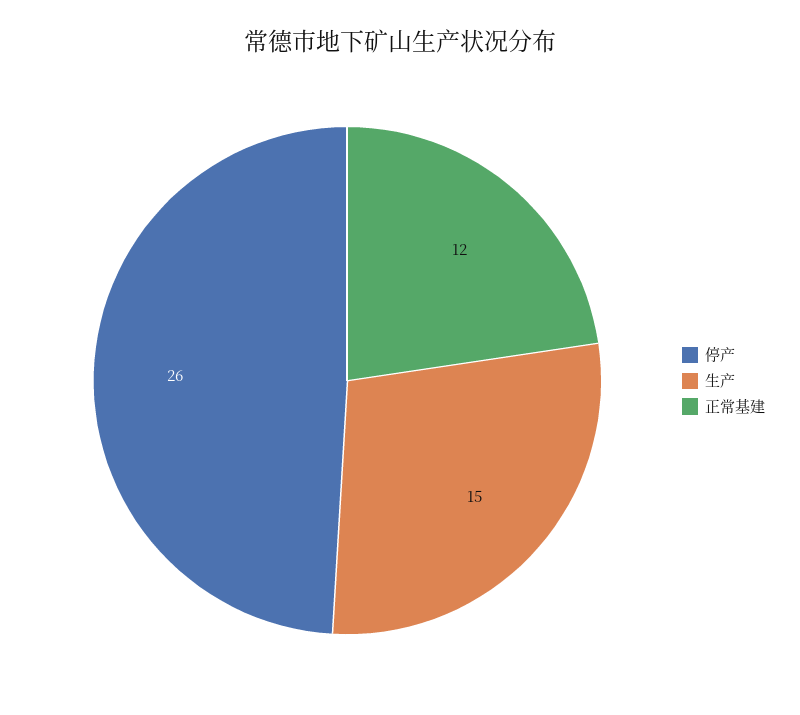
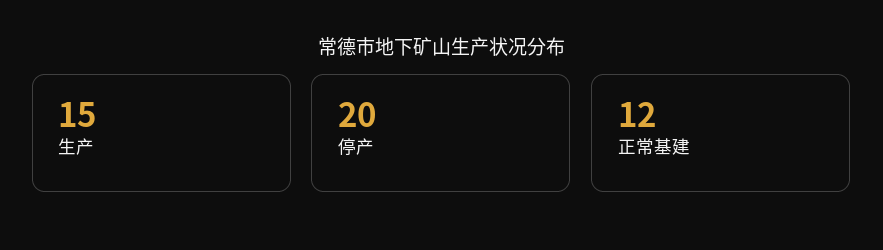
  {
-   "停产": 26,
+   "停产": 20,
    "生产": 15,
    "正常基建": 12
  }

